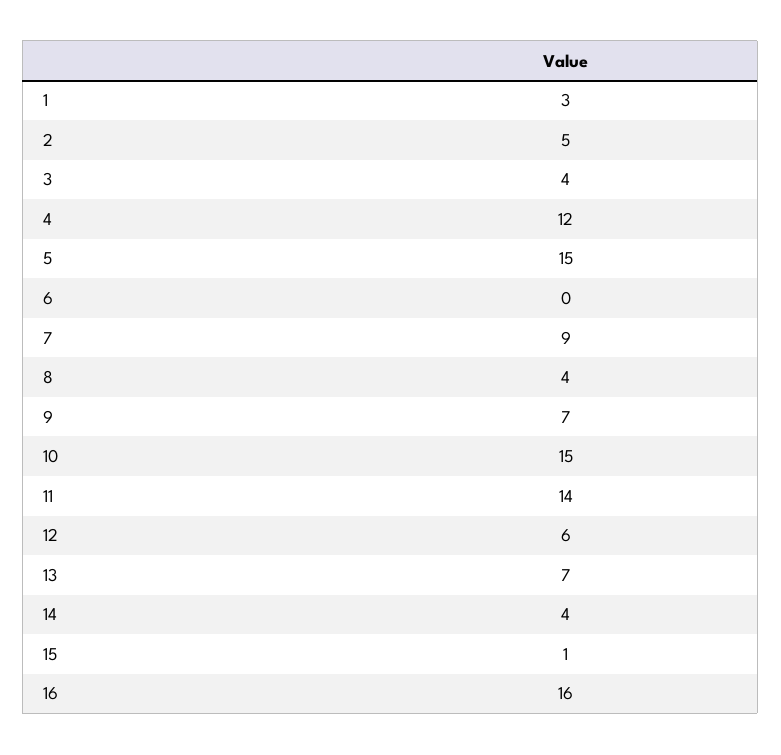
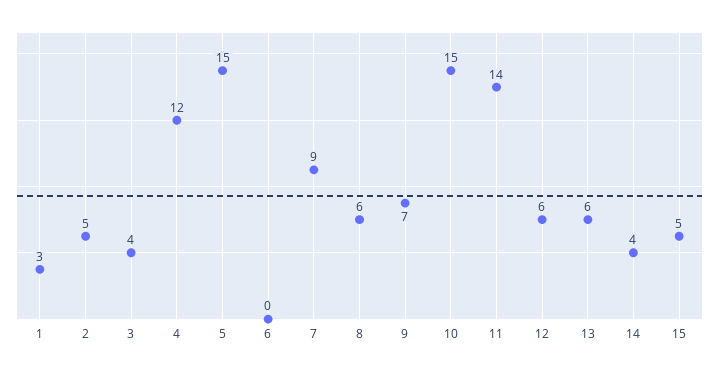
  {
    "1": 3,
    "2": 5,
    "3": 4,
    "4": 12,
    "5": 15,
    "6": 0,
    "7": 9,
-   "8": 4,
+   "8": 6,
    "9": 7,
    "10": 15,
    "11": 14,
    "12": 6,
-   "13": 7,
+   "13": 6,
    "14": 4,
-   "15": 1,
+   "15": 5
-   "16": 16
  }

